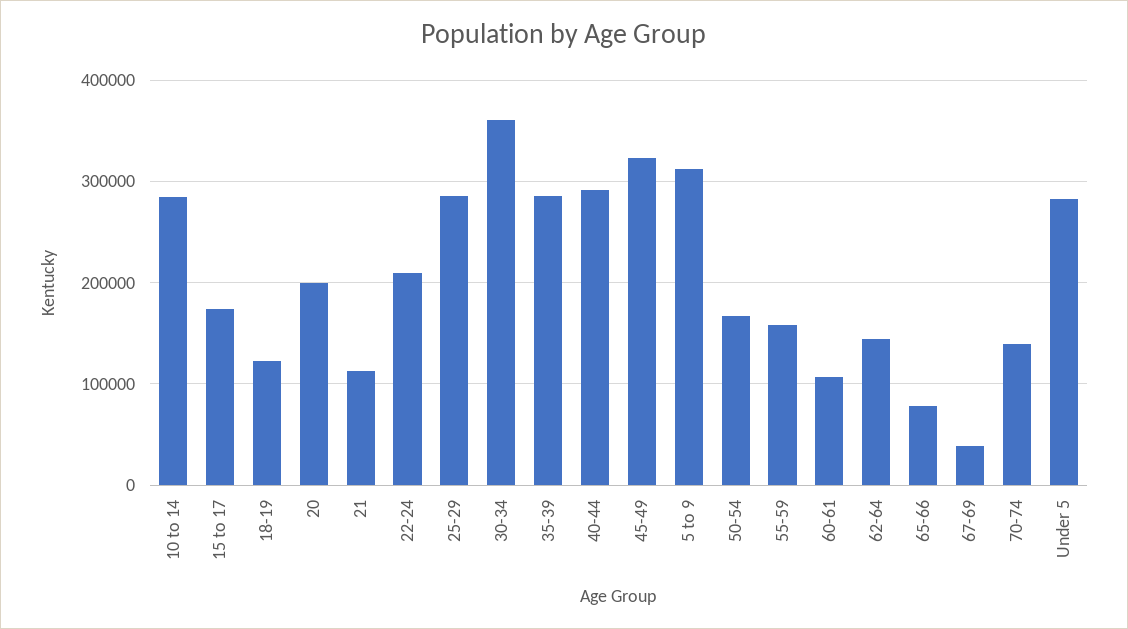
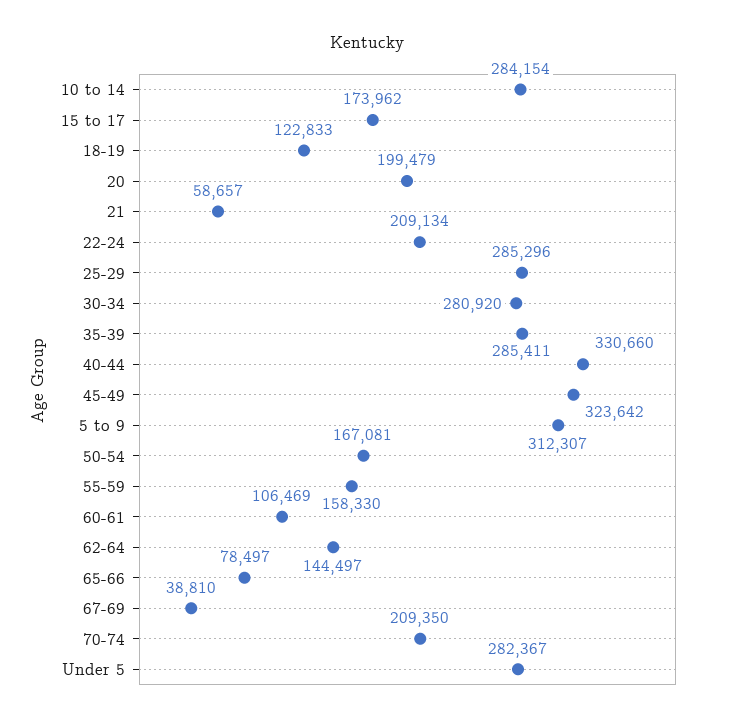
  {
    "10 to 14": 284154,
    "15 to 17": 173962,
    "18-19": 122833,
    "20": 199479,
-   "21": 110000,
+   "21": 58657,
    "22-24": 209134,
    "25-29": 285296,
-   "30-34": 360000,
+   "30-34": 280920,
    "35-39": 285411,
-   "40-44": 290000,
+   "40-44": 330660,
    "45-49": 323642,
    "5 to 9": 312307,
    "50-54": 167081,
    "55-59": 158330,
    "60-61": 106469,
    "62-64": 144497,
    "65-66": 78497,
    "67-69": 38810,
-   "70-74": 140000,
+   "70-74": 209350,
    "Under 5": 282367
  }

